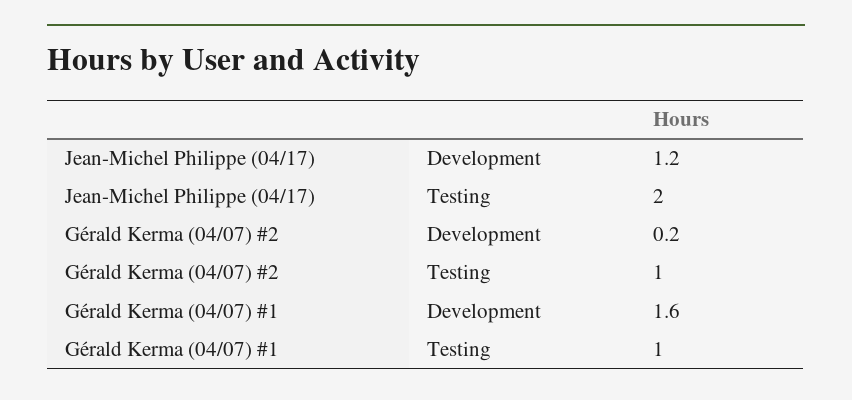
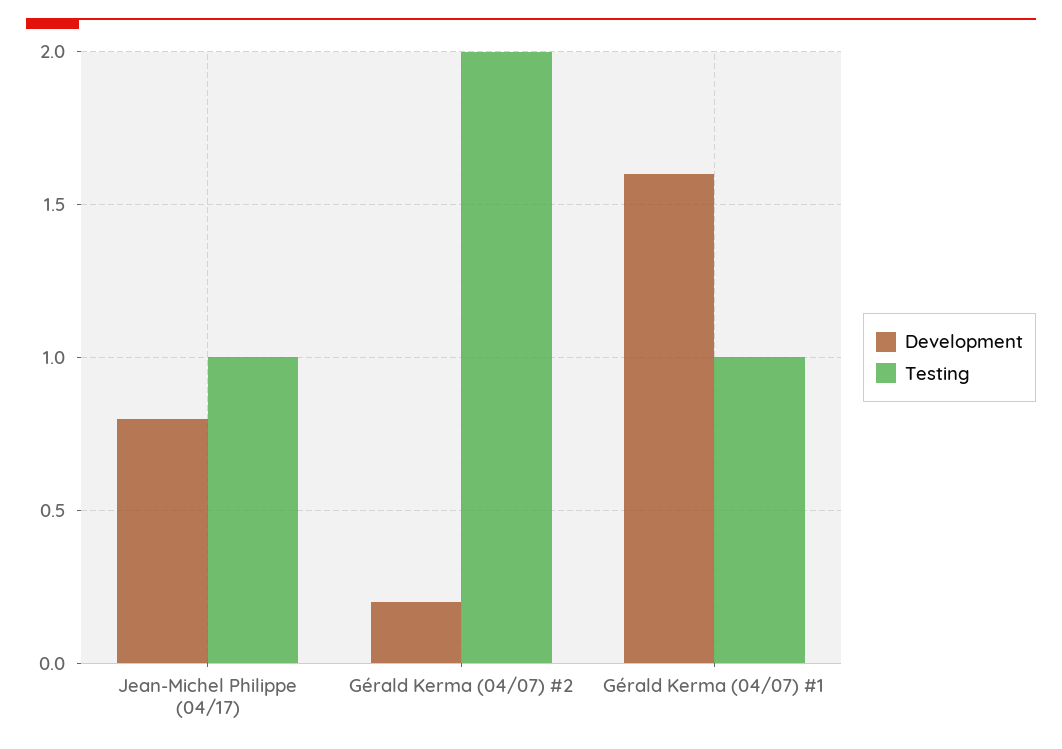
  {
    "Development": {
-     "Jean-Michel Philippe (04/17)": 1.2,
+     "Jean-Michel Philippe (04/17)": 0.8,
      "Gérald Kerma (04/07) #2": 0.2,
      "Gérald Kerma (04/07) #1": 1.6
    },
    "Testing": {
-     "Jean-Michel Philippe (04/17)": 2,
+     "Jean-Michel Philippe (04/17)": 1,
-     "Gérald Kerma (04/07) #2": 1,
+     "Gérald Kerma (04/07) #2": 2,
      "Gérald Kerma (04/07) #1": 1
    }
  }

